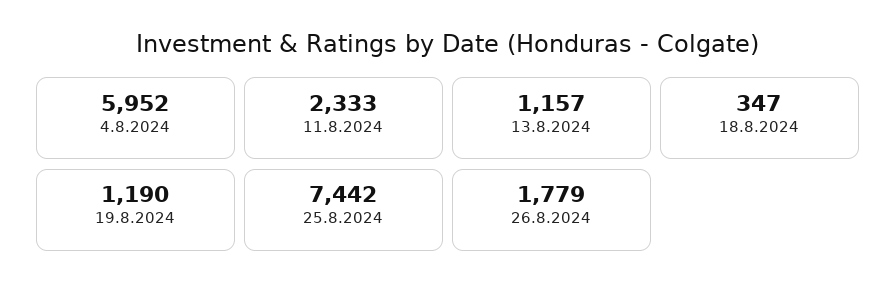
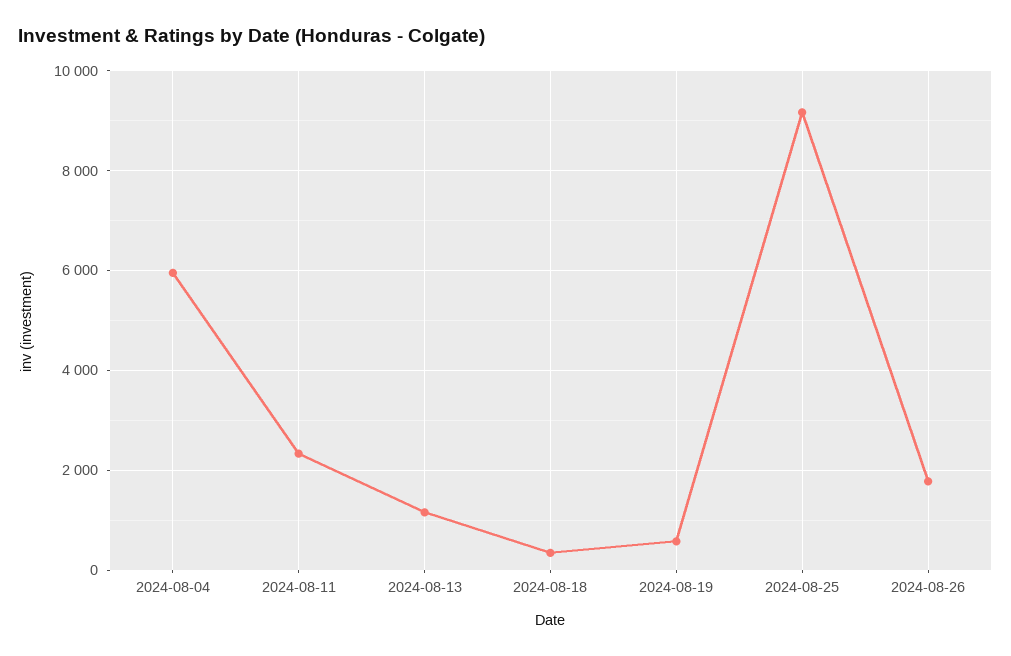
  {
    "4.8.2024": 5952,
    "11.8.2024": 2333,
    "13.8.2024": 1157,
    "18.8.2024": 347,
-   "19.8.2024": 1190,
+   "19.8.2024": 600,
-   "25.8.2024": 7442,
+   "25.8.2024": 9200,
    "26.8.2024": 1779
  }

